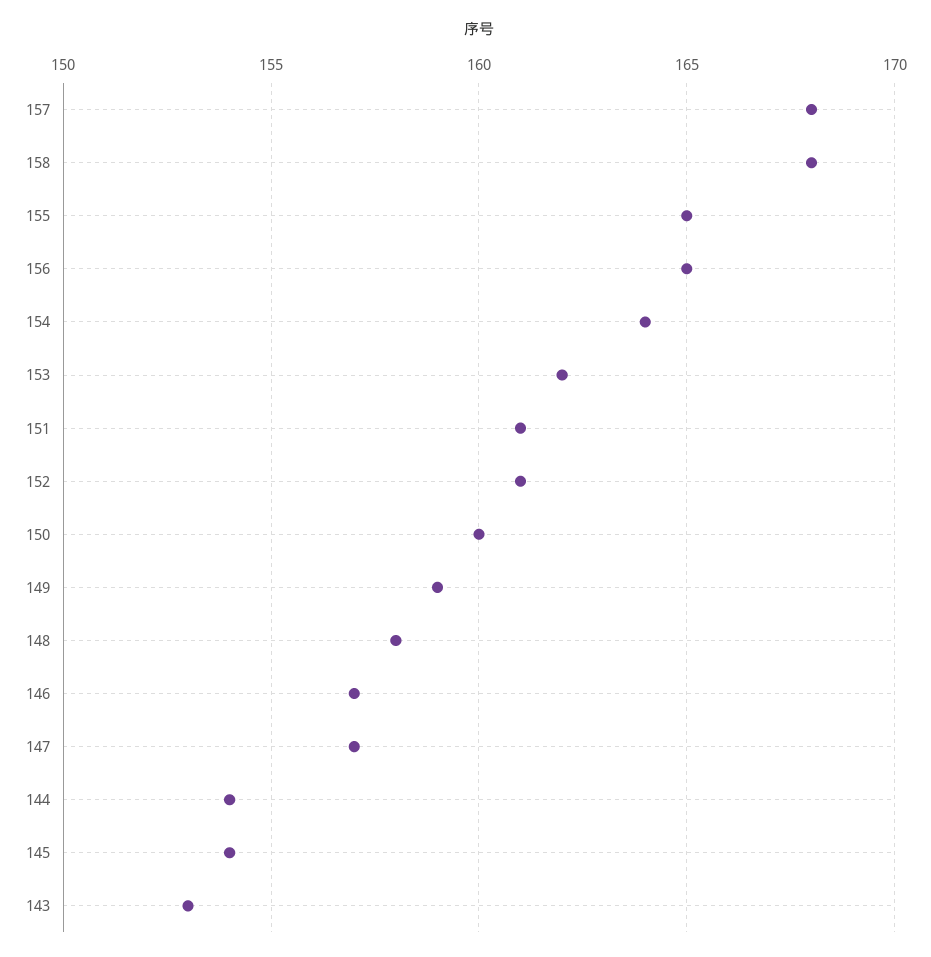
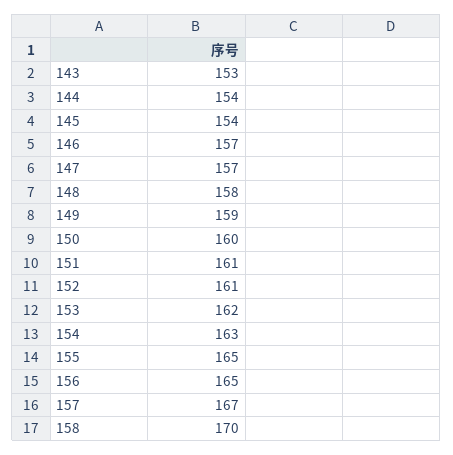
  {
-   "157": 168,
+   "157": 167,
-   "158": 168,
+   "158": 170,
    "155": 165,
    "156": 165,
-   "154": 164,
+   "154": 163,
    "153": 162,
    "151": 161,
    "152": 161,
    "150": 160,
    "149": 159,
    "148": 158,
    "146": 157,
    "147": 157,
    "144": 154,
    "145": 154,
    "143": 153
  }

